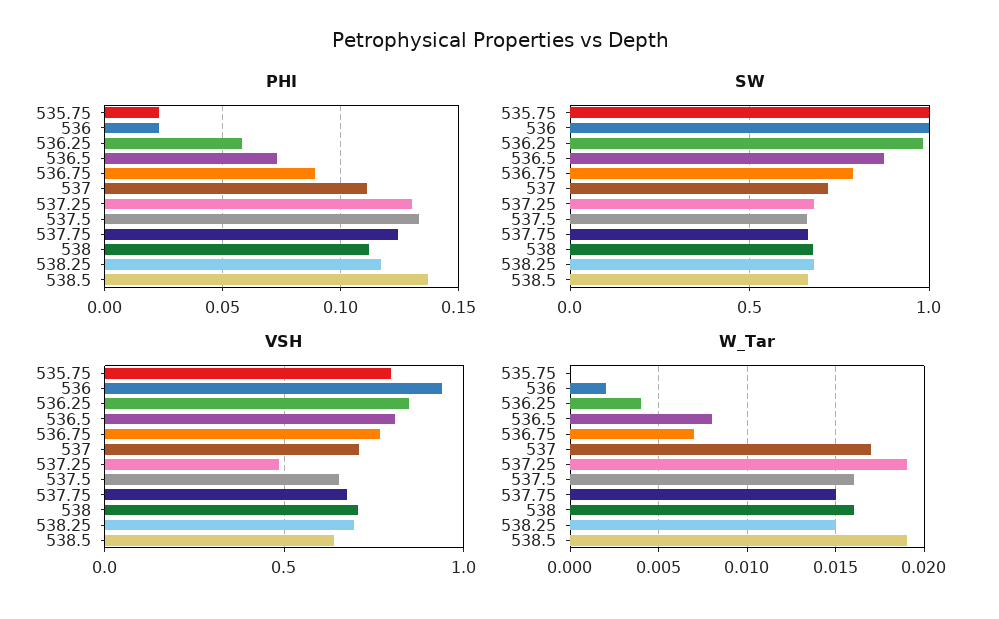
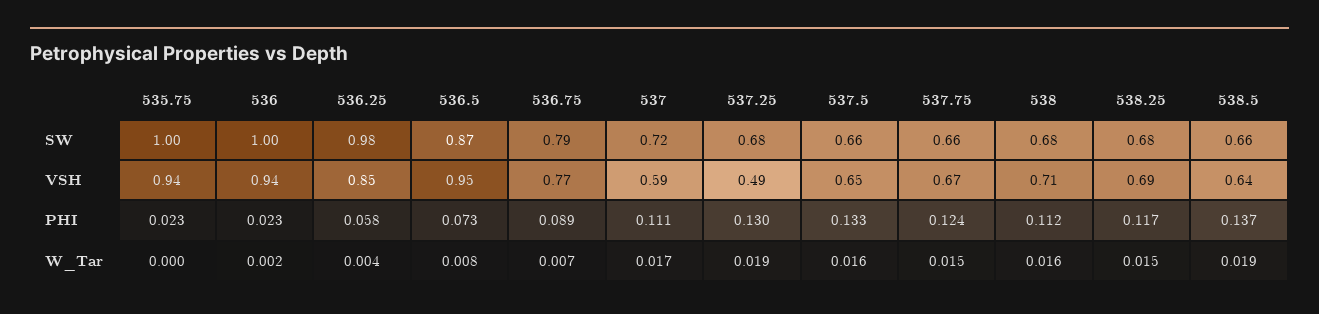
  {
    "PHI": {
      "535.75": 0.023,
      "536": 0.023,
      "536.25": 0.058,
      "536.5": 0.073,
      "536.75": 0.089,
      "537": 0.111,
      "537.25": 0.13,
      "537.5": 0.133,
      "537.75": 0.124,
      "538": 0.112,
      "538.25": 0.117,
      "538.5": 0.137
    },
    "SW": {
      "535.75": 1,
      "536": 1,
      "536.25": 0.98,
      "536.5": 0.87,
      "536.75": 0.79,
      "537": 0.72,
      "537.25": 0.68,
      "537.5": 0.66,
      "537.75": 0.66,
      "538": 0.68,
      "538.25": 0.68,
      "538.5": 0.66
    },
    "VSH": {
-     "535.75": 0.8,
+     "535.75": 0.94,
      "536": 0.94,
      "536.25": 0.85,
-     "536.5": 0.8,
+     "536.5": 0.95,
      "536.75": 0.77,
-     "537": 0.7,
+     "537": 0.59,
      "537.25": 0.49,
      "537.5": 0.65,
      "537.75": 0.67,
      "538": 0.71,
      "538.25": 0.69,
      "538.5": 0.64
    },
    "W_Tar": {
      "535.75": 0,
      "536": 0.002,
      "536.25": 0.004,
      "536.5": 0.008,
      "536.75": 0.007,
      "537": 0.017,
      "537.25": 0.019,
      "537.5": 0.016,
      "537.75": 0.015,
      "538": 0.016,
      "538.25": 0.015,
      "538.5": 0.019
    }
  }

